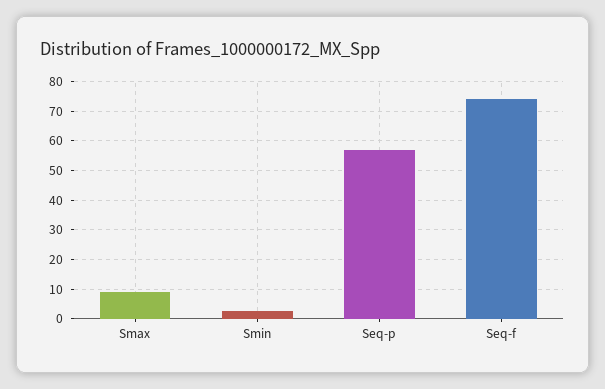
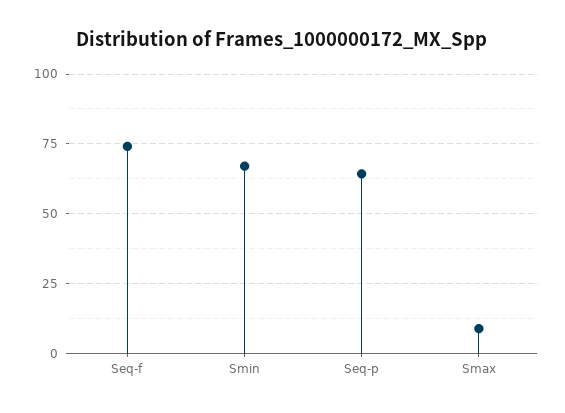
  {
    "Smax": 10,
-   "Smin": 2.5,
+   "Smin": 67.5,
-   "Seq-p": 57.5,
+   "Seq-p": 65,
    "Seq-f": 75
  }

